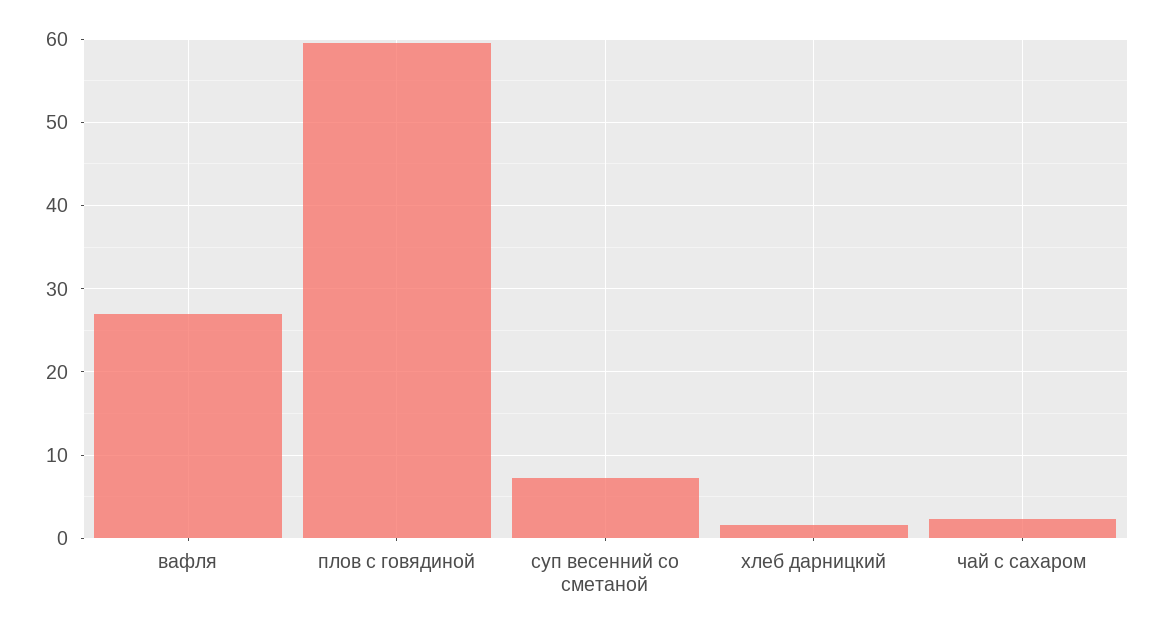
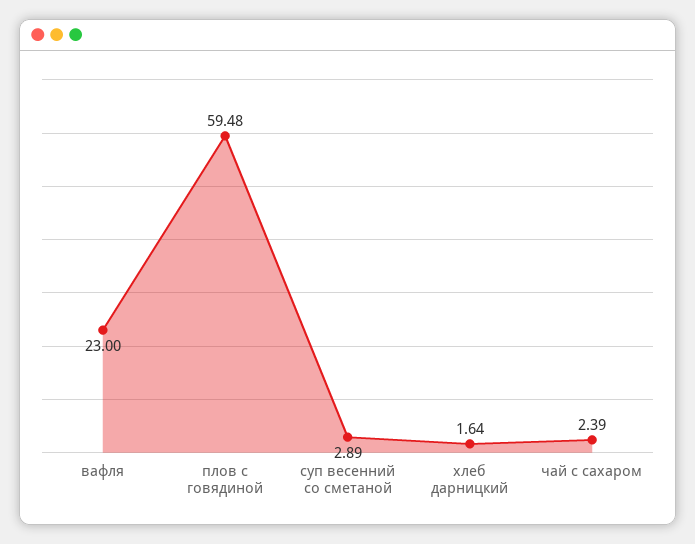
  {
-   "вафля": 27,
+   "вафля": 23,
    "плов с говядиной": 59.48,
-   "суп весенний со сметаной": 7,
+   "суп весенний со сметаной": 2.89,
    "хлеб дарницкий": 1.64,
    "чай с сахаром": 2.39
  }

